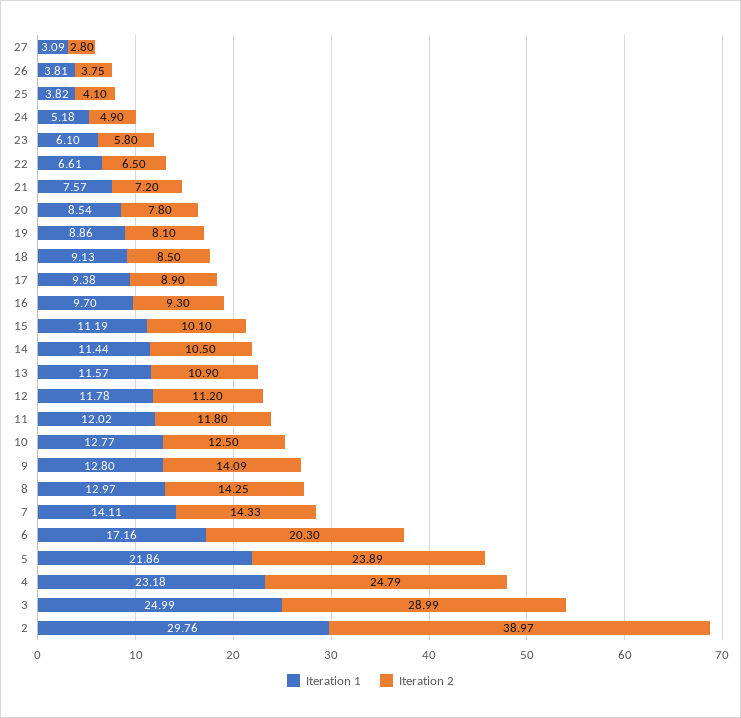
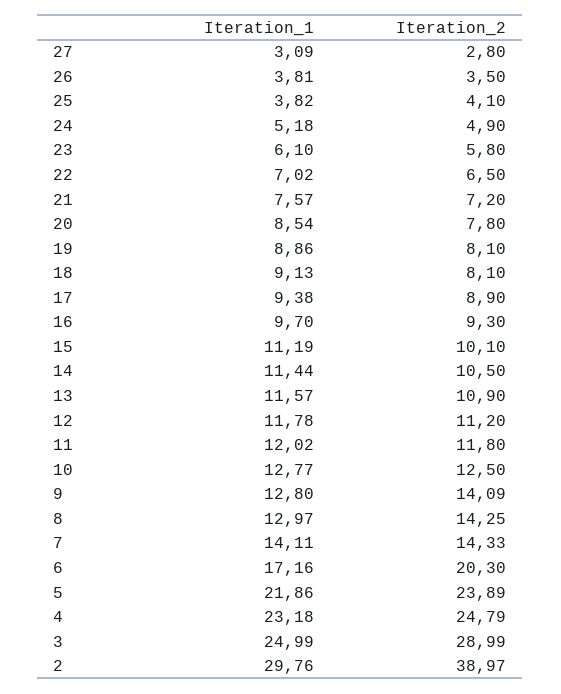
  {
    "Iteration 1": {
      "27": 3.09,
      "26": 3.81,
      "25": 3.82,
      "24": 5.18,
      "23": 6.1,
-     "22": 6.61,
+     "22": 7.02,
      "21": 7.57,
      "20": 8.54,
      "19": 8.86,
      "18": 9.13,
      "17": 9.38,
      "16": 9.7,
      "15": 11.19,
      "14": 11.44,
      "13": 11.57,
      "12": 11.78,
      "11": 12.02,
      "10": 12.77,
      "9": 12.8,
      "8": 12.97,
      "7": 14.11,
      "6": 17.16,
      "5": 21.86,
      "4": 23.18,
      "3": 24.99,
      "2": 29.76
    },
    "Iteration 2": {
      "27": 2.8,
-     "26": 3.75,
+     "26": 3.5,
      "25": 4.1,
      "24": 4.9,
      "23": 5.8,
      "22": 6.5,
      "21": 7.2,
      "20": 7.8,
      "19": 8.1,
-     "18": 8.5,
+     "18": 8.1,
      "17": 8.9,
      "16": 9.3,
      "15": 10.1,
      "14": 10.5,
      "13": 10.9,
      "12": 11.2,
      "11": 11.8,
      "10": 12.5,
      "9": 14.09,
      "8": 14.25,
      "7": 14.33,
      "6": 20.3,
      "5": 23.89,
      "4": 24.79,
      "3": 28.99,
      "2": 38.97
    }
  }

